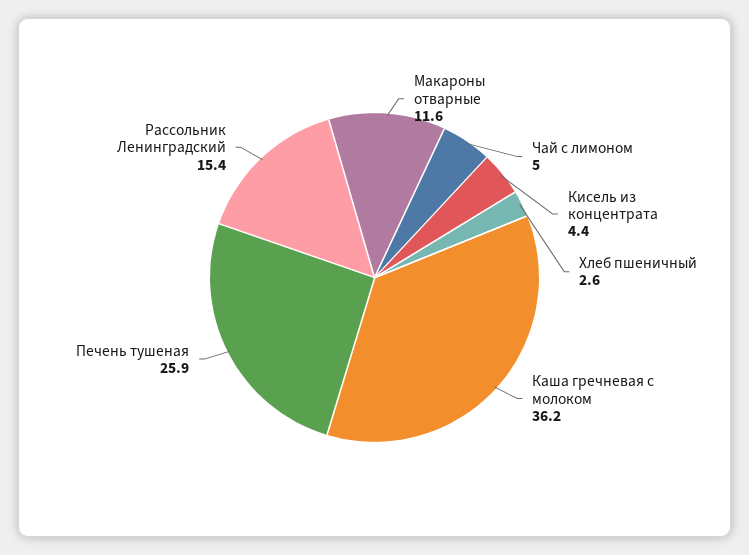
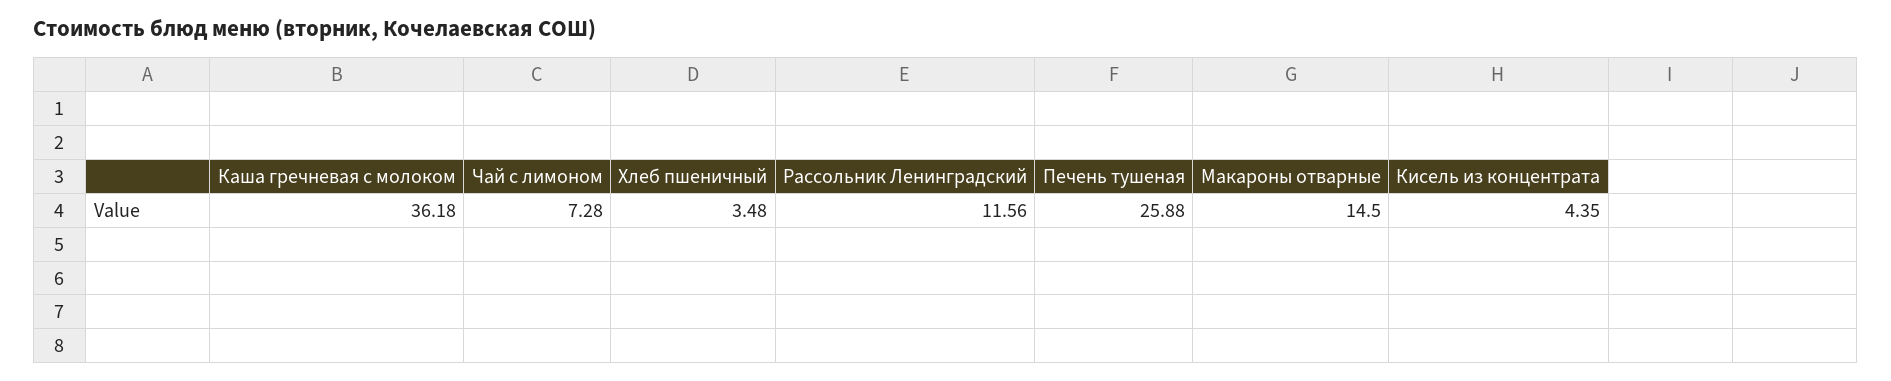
  {
-   "Макароны отварные": 11.6,
+   "Макароны отварные": 14.5,
-   "Чай с лимоном": 5,
+   "Чай с лимоном": 7.28,
    "Кисель из концентрата": 4.35,
-   "Хлеб пшеничный": 2.6,
+   "Хлеб пшеничный": 3.48,
    "Каша гречневая с молоком": 36.18,
    "Печень тушеная": 25.88,
-   "Рассольник Ленинградский": 15.4
+   "Рассольник Ленинградский": 11.56
  }

